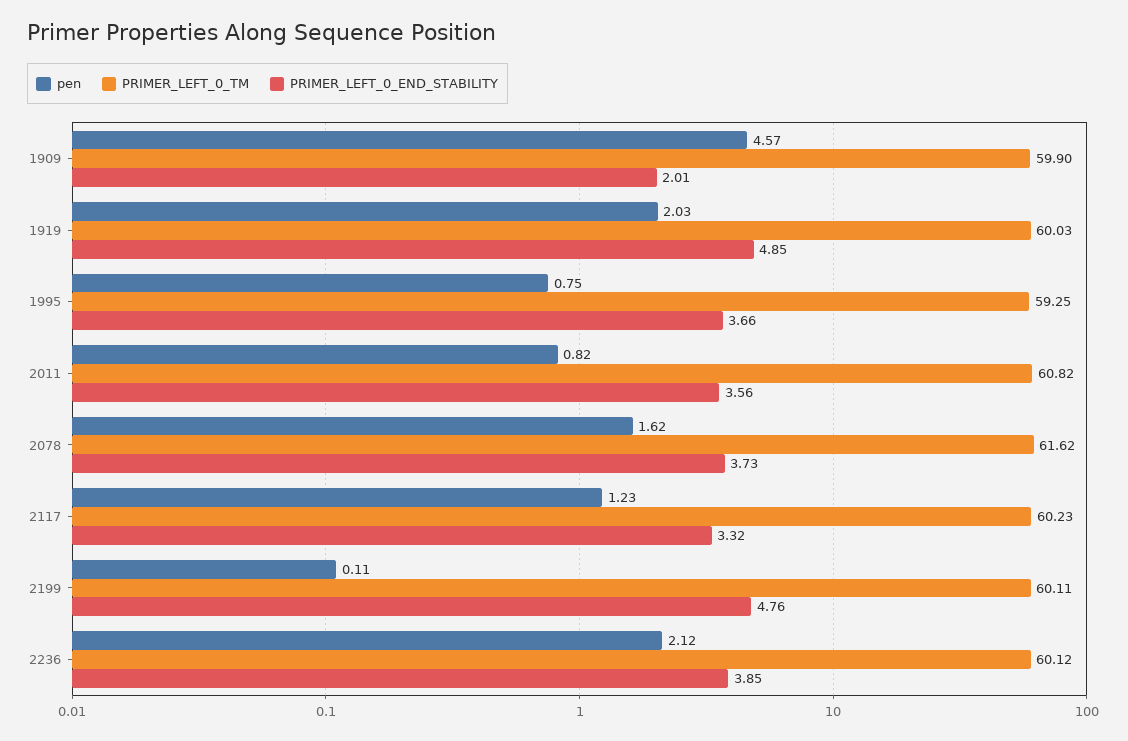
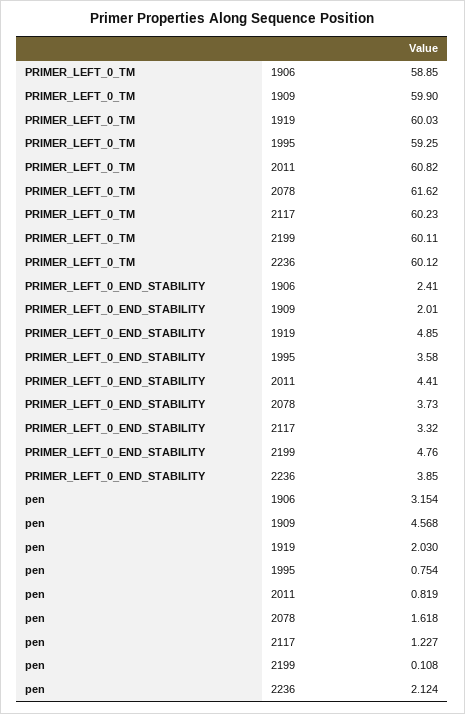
  {
    "pen": {
      "1909": 4.568,
      "1919": 2.03,
      "1995": 0.754,
      "2011": 0.819,
      "2078": 1.618,
      "2117": 1.227,
      "2199": 0.108,
-     "2236": 2.124
+     "2236": 2.124,
+     "1906": 3.154
    },
    "PRIMER_LEFT_0_TM": {
      "1909": 59.9,
      "1919": 60.03,
      "1995": 59.25,
      "2011": 60.82,
      "2078": 61.62,
      "2117": 60.23,
      "2199": 60.11,
-     "2236": 60.12
+     "2236": 60.12,
+     "1906": 58.85
    },
    "PRIMER_LEFT_0_END_STABILITY": {
      "1909": 2.01,
      "1919": 4.85,
-     "1995": 3.66,
+     "1995": 3.58,
-     "2011": 3.56,
+     "2011": 4.41,
      "2078": 3.73,
      "2117": 3.32,
      "2199": 4.76,
-     "2236": 3.85
+     "2236": 3.85,
+     "1906": 2.41
    }
  }

